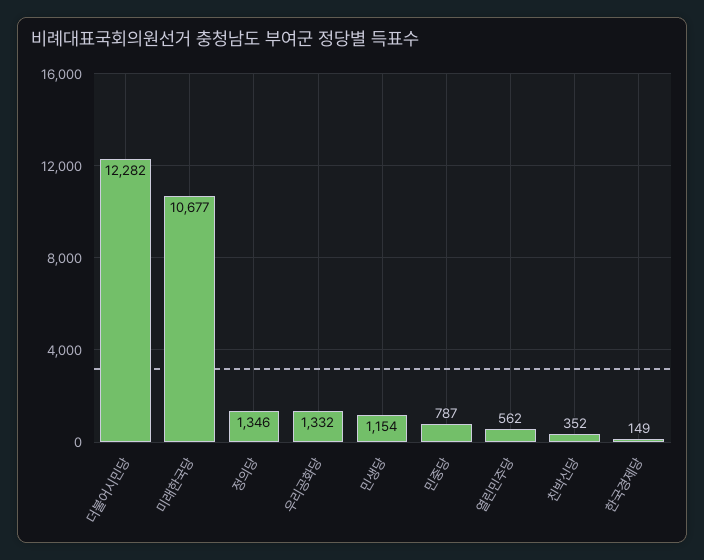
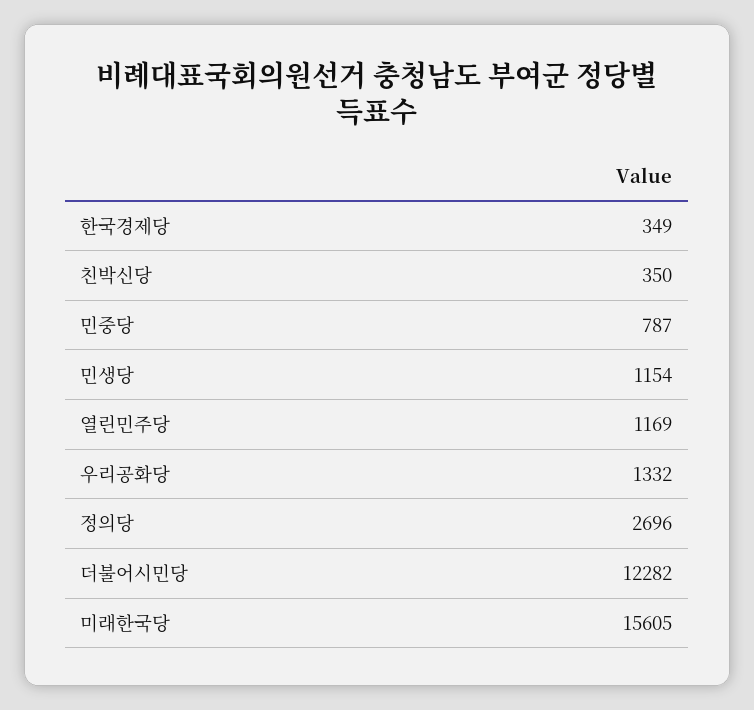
  {
    "더불어시민당": 12282,
-   "미래한국당": 10677,
+   "미래한국당": 15605,
-   "정의당": 1346,
+   "정의당": 2696,
    "우리공화당": 1332,
    "민생당": 1154,
    "민중당": 787,
-   "열린민주당": 562,
+   "열린민주당": 1169,
-   "친박신당": 352,
+   "친박신당": 350,
-   "한국경제당": 149
+   "한국경제당": 349
  }

